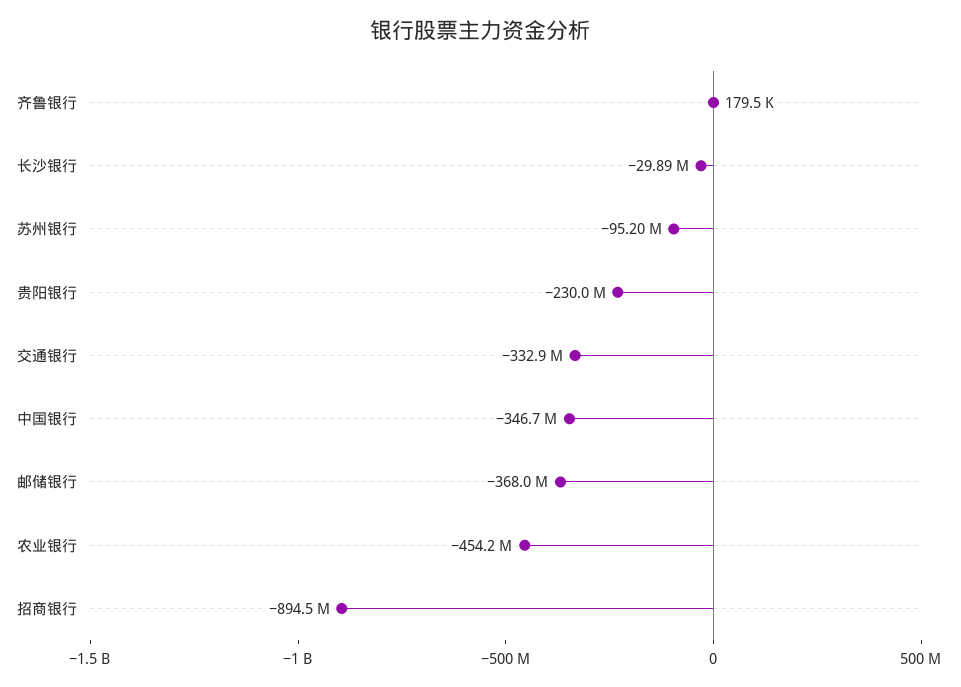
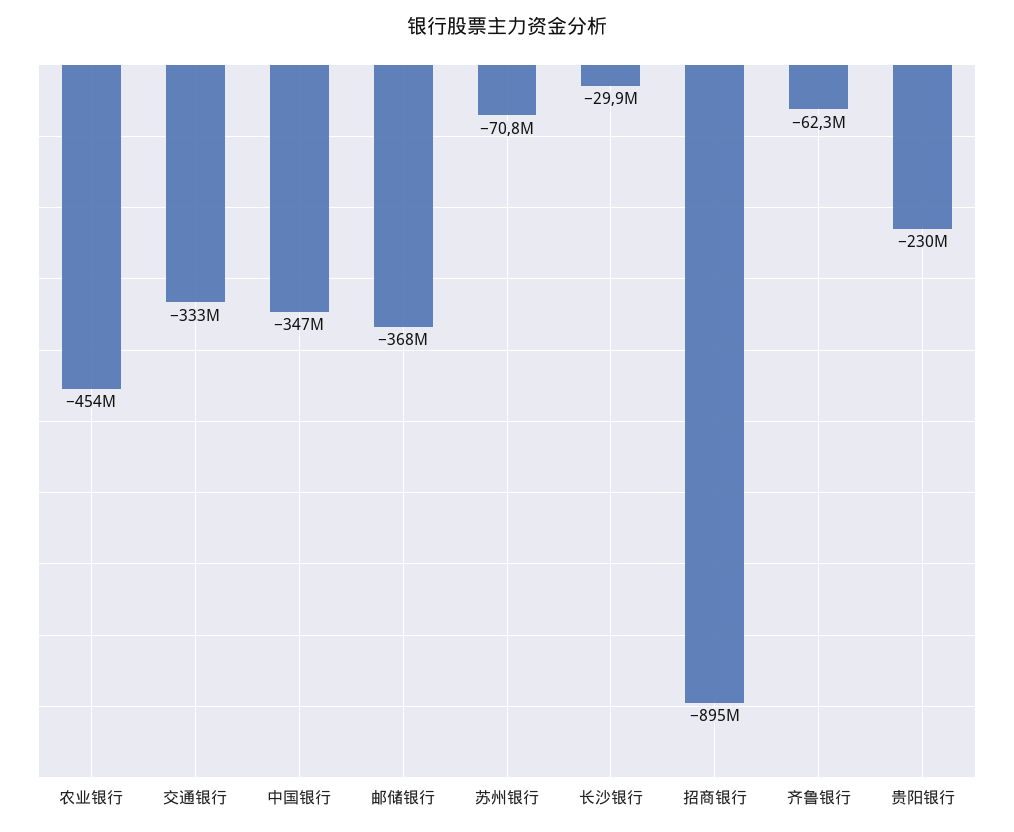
  {
-   "齐鲁银行": 179500,
+   "齐鲁银行": -62300000,
    "长沙银行": -29890000,
-   "苏州银行": -95200000,
+   "苏州银行": -70800000,
    "贵阳银行": -230000000,
    "交通银行": -332900000,
    "中国银行": -346700000,
    "邮储银行": -368000000,
    "农业银行": -454200000,
    "招商银行": -894500000
  }

